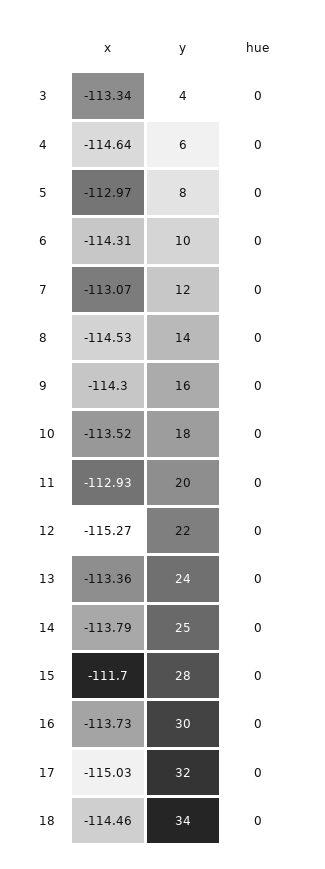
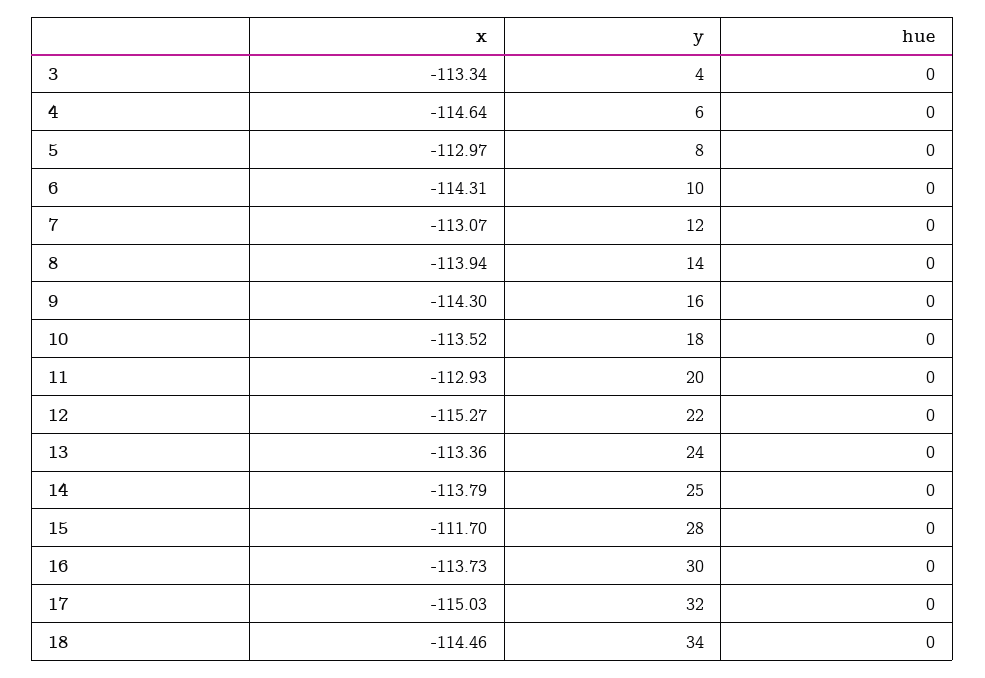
  {
    "x": {
      "3": -113.34,
      "4": -114.64,
      "5": -112.97,
      "6": -114.31,
      "7": -113.07,
-     "8": -114.53,
+     "8": -113.94,
      "9": -114.3,
      "10": -113.52,
      "11": -112.93,
      "12": -115.27,
      "13": -113.36,
      "14": -113.79,
      "15": -111.7,
      "16": -113.73,
      "17": -115.03,
      "18": -114.46
    },
    "y": {
      "3": 4,
      "4": 6,
      "5": 8,
      "6": 10,
      "7": 12,
      "8": 14,
      "9": 16,
      "10": 18,
      "11": 20,
      "12": 22,
      "13": 24,
      "14": 25,
      "15": 28,
      "16": 30,
      "17": 32,
      "18": 34
    },
    "hue": {
      "3": 0,
      "4": 0,
      "5": 0,
      "6": 0,
      "7": 0,
      "8": 0,
      "9": 0,
      "10": 0,
      "11": 0,
      "12": 0,
      "13": 0,
      "14": 0,
      "15": 0,
      "16": 0,
      "17": 0,
      "18": 0
    }
  }

